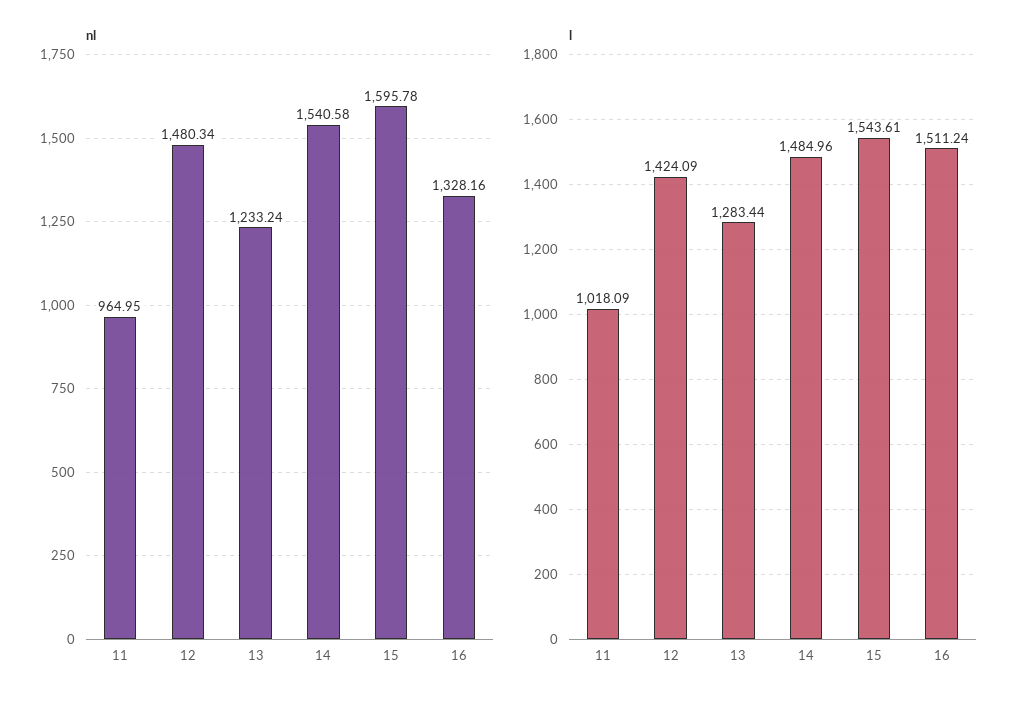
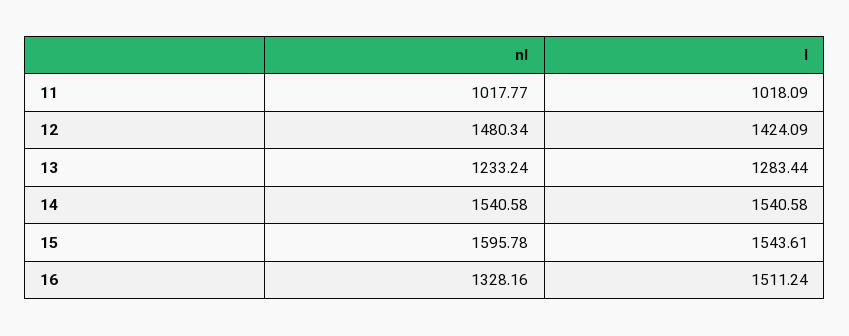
  {
    "nl": {
-     "11": 964.95,
+     "11": 1017.77,
      "12": 1480.34,
      "13": 1233.24,
      "14": 1540.58,
      "15": 1595.78,
      "16": 1328.16
    },
    "l": {
      "11": 1018.09,
      "12": 1424.09,
      "13": 1283.44,
-     "14": 1484.96,
+     "14": 1540.58,
      "15": 1543.61,
      "16": 1511.24
    }
  }

